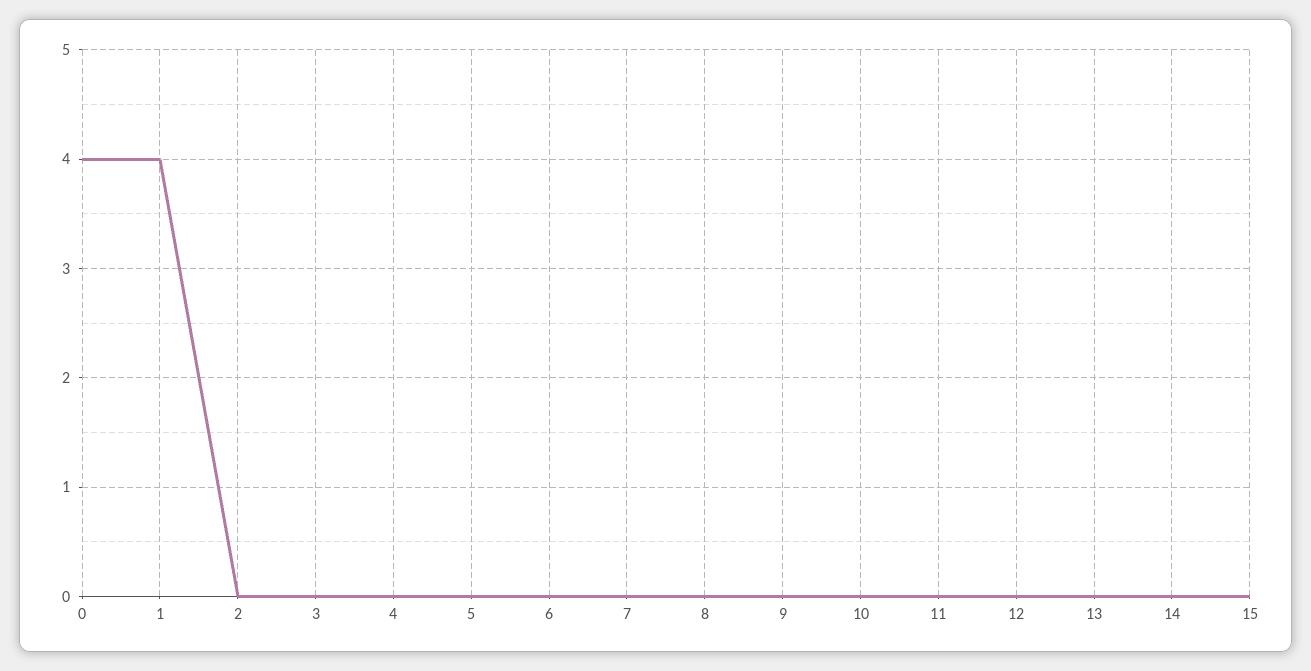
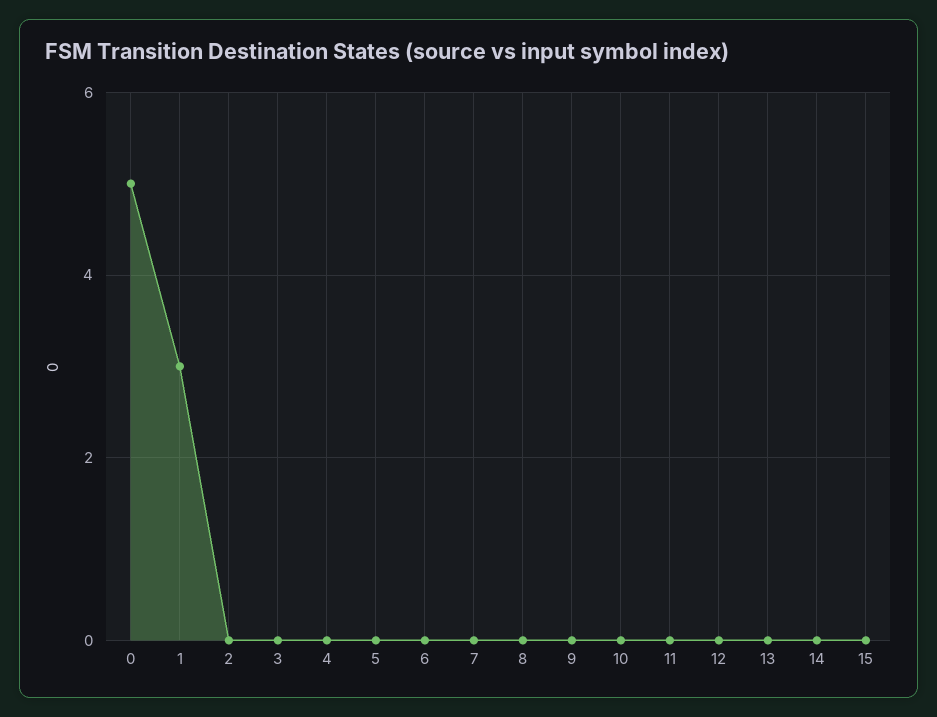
  {
-   "0": 4,
+   "0": 5,
-   "1": 4,
+   "1": 3,
    "2": 0,
    "3": 0,
    "4": 0,
    "5": 0,
    "6": 0,
    "7": 0,
    "8": 0,
    "9": 0,
    "10": 0,
    "11": 0,
    "12": 0,
    "13": 0,
    "14": 0,
    "15": 0
  }

